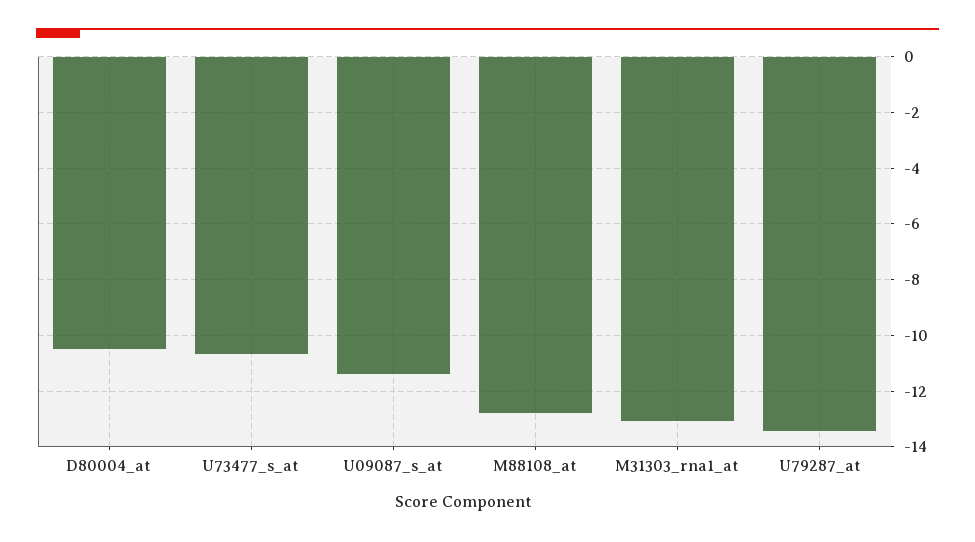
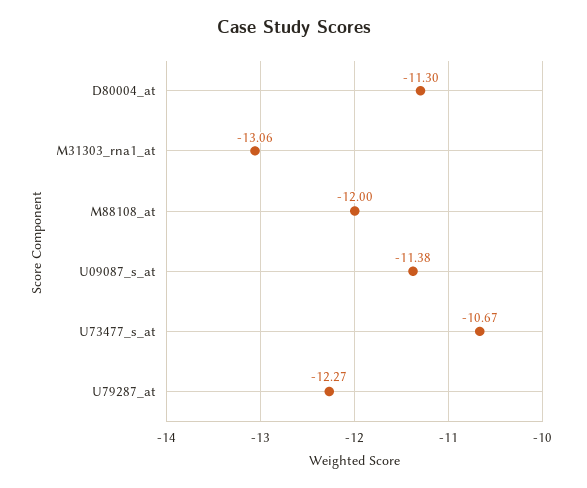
  {
-   "D80004_at": -10.5,
+   "D80004_at": -11.3,
    "U73477_s_at": -10.67,
    "U09087_s_at": -11.38,
-   "M88108_at": -12.75,
+   "M88108_at": -12,
    "M31303_rna1_at": -13.06,
-   "U79287_at": -13.5
+   "U79287_at": -12.27
  }

